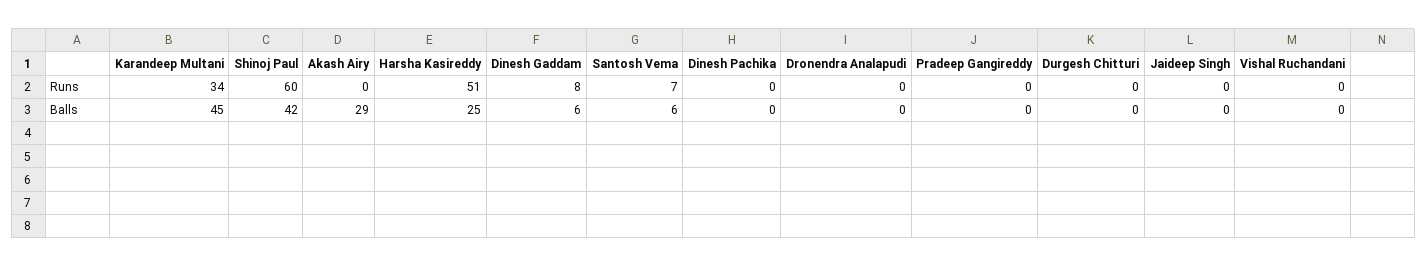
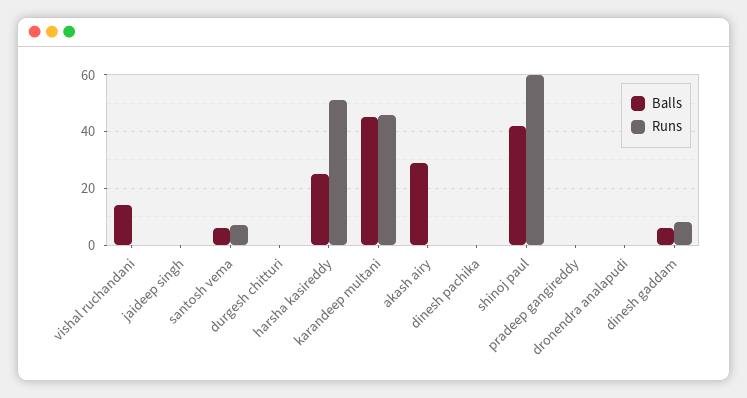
  {
    "Runs": {
-     "Karandeep Multani": 34,
+     "Karandeep Multani": 45,
      "Shinoj Paul": 60,
      "Akash Airy": 0,
      "Harsha Kasireddy": 51,
      "Dinesh Gaddam": 8,
      "Santosh Vema": 7,
      "Dinesh Pachika": 0,
      "Dronendra Analapudi": 0,
      "Pradeep Gangireddy": 0,
      "Durgesh Chitturi": 0,
      "Jaideep Singh": 0,
      "Vishal Ruchandani": 0
    },
    "Balls": {
      "Karandeep Multani": 45,
      "Shinoj Paul": 42,
      "Akash Airy": 29,
      "Harsha Kasireddy": 25,
      "Dinesh Gaddam": 6,
      "Santosh Vema": 6,
      "Dinesh Pachika": 0,
      "Dronendra Analapudi": 0,
      "Pradeep Gangireddy": 0,
      "Durgesh Chitturi": 0,
      "Jaideep Singh": 0,
-     "Vishal Ruchandani": 0
+     "Vishal Ruchandani": 15
    }
  }

